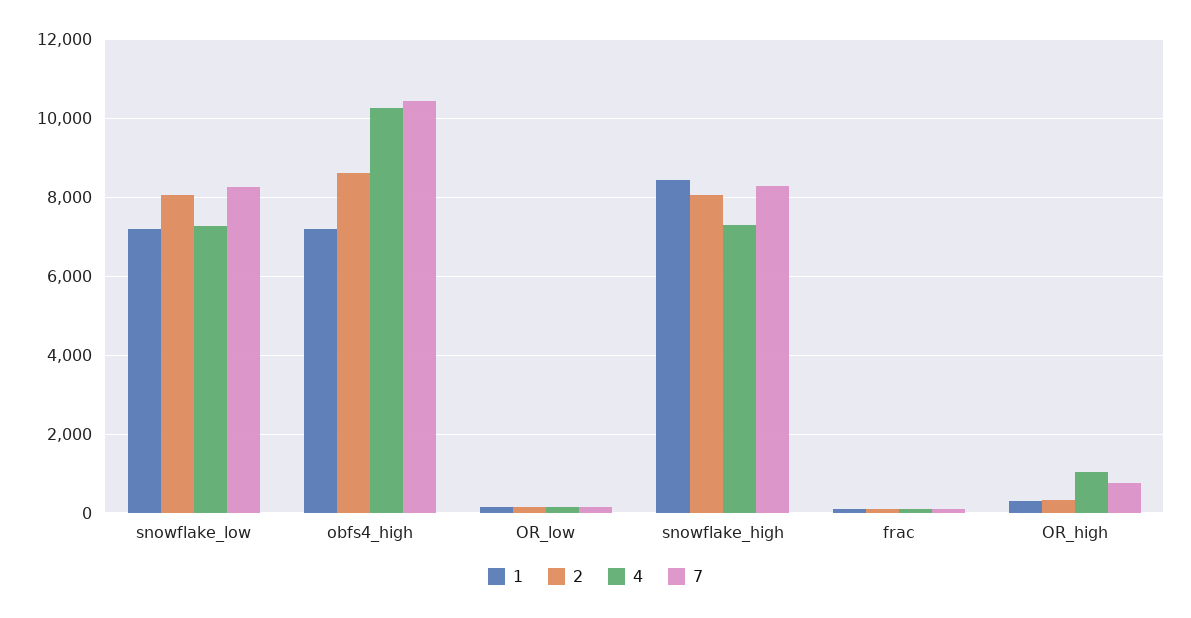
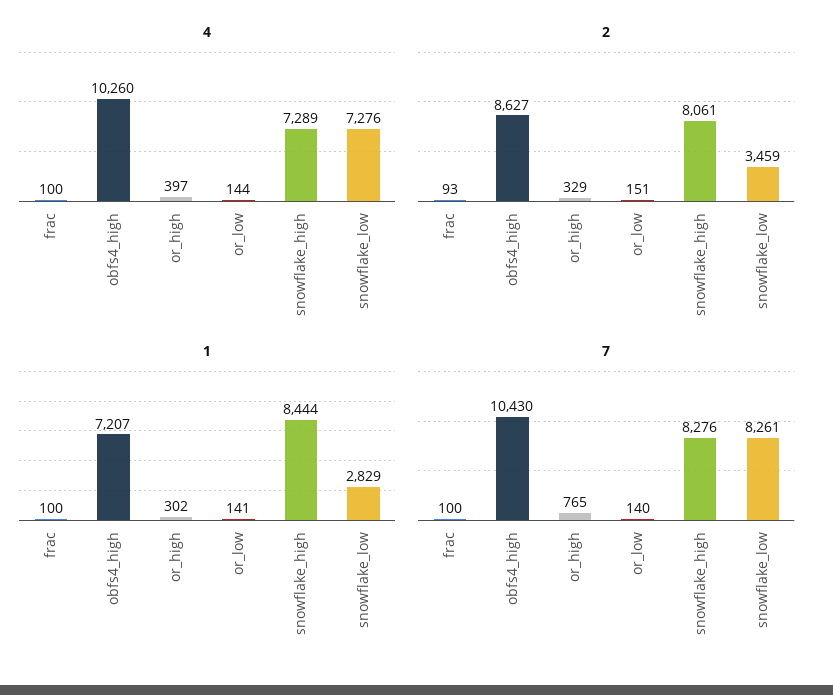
  {
    "1": {
-     "snowflake_low": 7200,
+     "snowflake_low": 2829,
      "obfs4_high": 7207,
      "OR_low": 141,
      "snowflake_high": 8444,
      "frac": 100,
      "OR_high": 302
    },
    "2": {
-     "snowflake_low": 8000,
+     "snowflake_low": 3459,
      "obfs4_high": 8627,
      "OR_low": 151,
      "snowflake_high": 8061,
      "frac": 93,
      "OR_high": 329
    },
    "4": {
      "snowflake_low": 7276,
      "obfs4_high": 10260,
      "OR_low": 144,
      "snowflake_high": 7289,
      "frac": 100,
-     "OR_high": 1000
+     "OR_high": 397
    },
    "7": {
      "snowflake_low": 8261,
      "obfs4_high": 10430,
      "OR_low": 140,
      "snowflake_high": 8276,
      "frac": 100,
      "OR_high": 765
    }
  }

